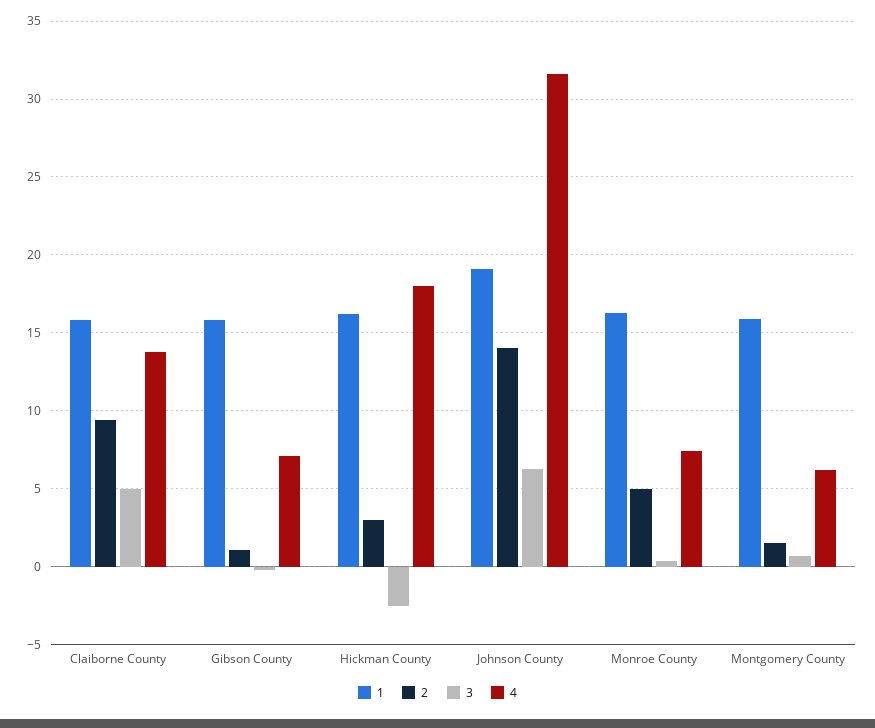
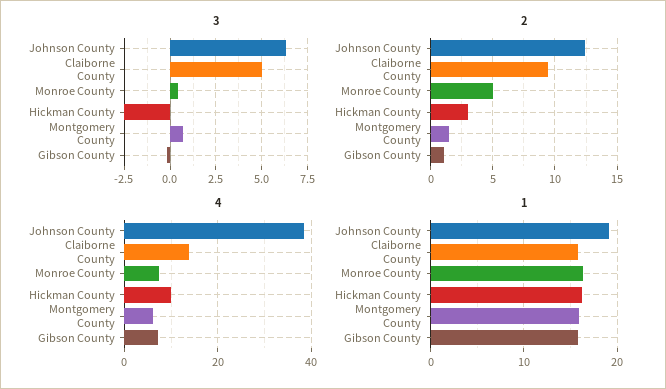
  {
    "1": {
      "Claiborne County": 16,
      "Gibson County": 16,
      "Hickman County": 16,
      "Johnson County": 19,
      "Monroe County": 16.5,
      "Montgomery County": 16
    },
    "2": {
      "Claiborne County": 9.5,
      "Gibson County": 1,
      "Hickman County": 3,
-     "Johnson County": 14,
+     "Johnson County": 12.5,
      "Monroe County": 5,
      "Montgomery County": 1.5
    },
    "3": {
      "Claiborne County": 5,
      "Gibson County": 0,
      "Hickman County": -2.5,
      "Johnson County": 6.5,
      "Monroe County": 0.5,
      "Montgomery County": 0.5
    },
    "4": {
      "Claiborne County": 14,
      "Gibson County": 7,
-     "Hickman County": 18,
+     "Hickman County": 10,
-     "Johnson County": 31.5,
+     "Johnson County": 38,
      "Monroe County": 7.5,
      "Montgomery County": 6
    }
  }

